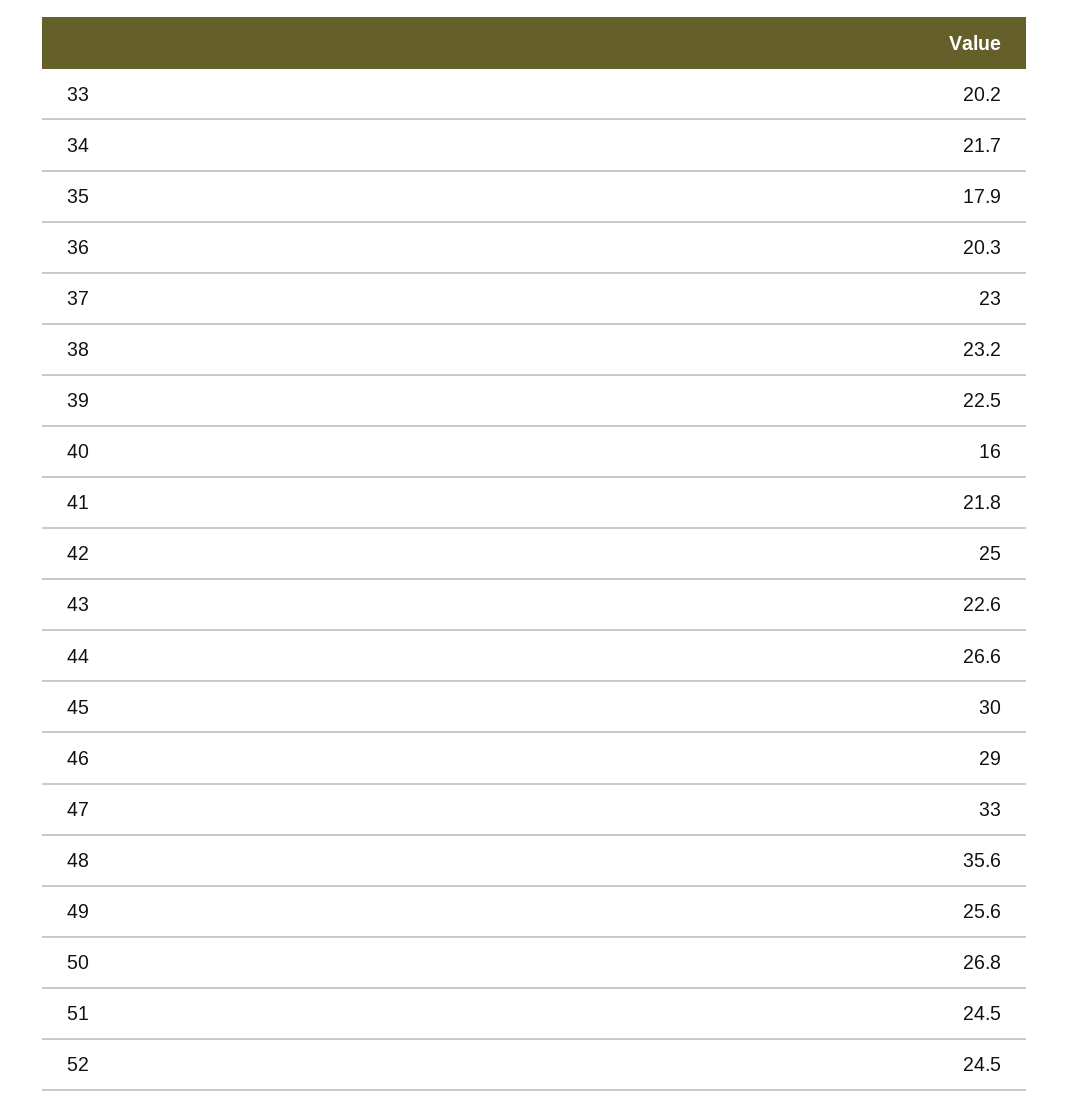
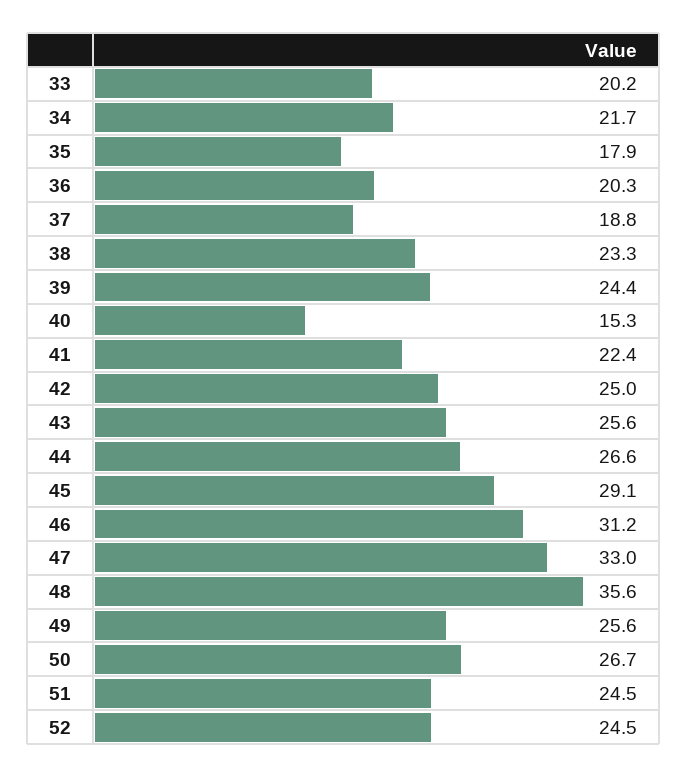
  {
    "33": 20.2,
    "34": 21.7,
    "35": 17.9,
    "36": 20.3,
-   "37": 23,
+   "37": 18.8,
-   "38": 23.2,
+   "38": 23.3,
-   "39": 22.5,
+   "39": 24.4,
-   "40": 16,
+   "40": 15.3,
-   "41": 21.8,
+   "41": 22.4,
    "42": 25,
-   "43": 22.6,
+   "43": 25.6,
    "44": 26.6,
-   "45": 30,
+   "45": 29.1,
-   "46": 29,
+   "46": 31.2,
    "47": 33,
    "48": 35.6,
    "49": 25.6,
-   "50": 26.8,
+   "50": 26.7,
    "51": 24.5,
    "52": 24.5
  }

